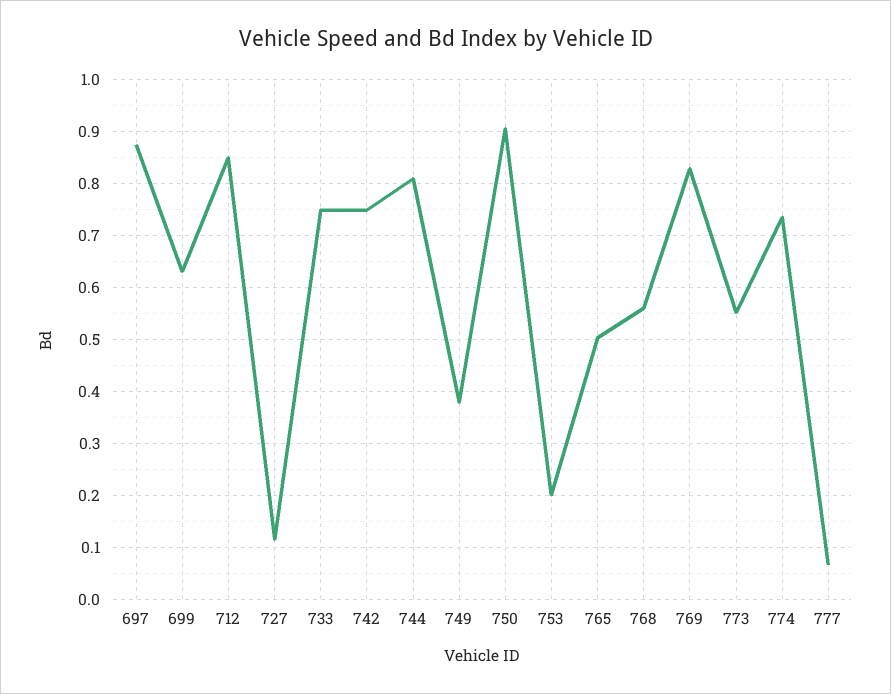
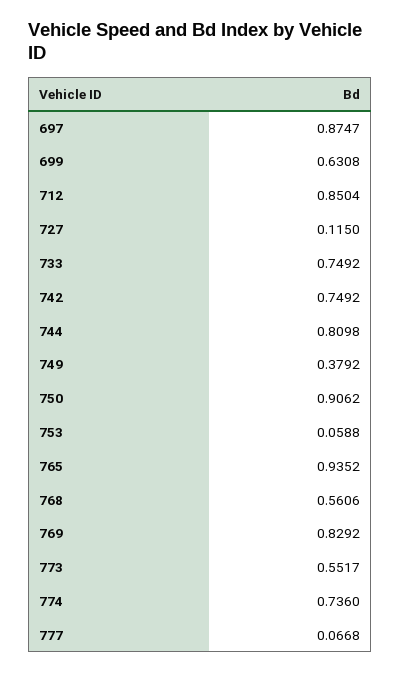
  {
    "697": 0.8747,
    "699": 0.6308,
    "712": 0.8504,
    "727": 0.115,
    "733": 0.7492,
    "742": 0.7492,
    "744": 0.8098,
    "749": 0.3792,
    "750": 0.9062,
-   "753": 0.2,
+   "753": 0.0588,
-   "765": 0.5,
+   "765": 0.9352,
    "768": 0.5606,
    "769": 0.8292,
    "773": 0.5517,
    "774": 0.736,
    "777": 0.0668
  }

